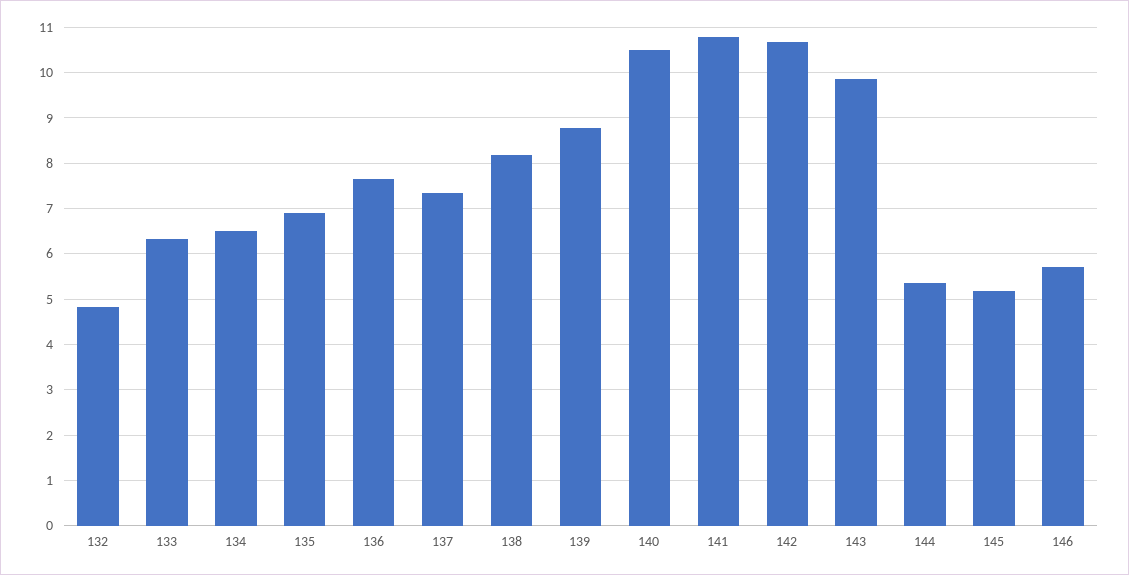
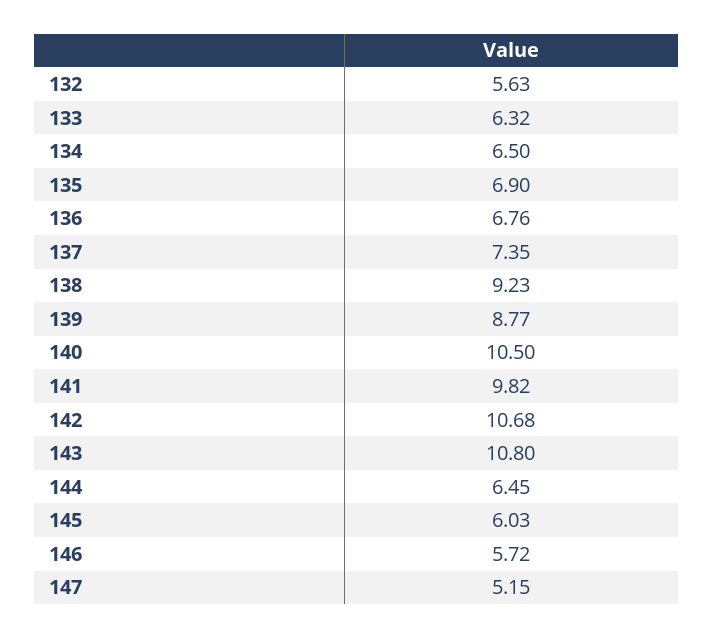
  {
-   "132": 4.8,
+   "132": 5.63,
    "133": 6.32,
    "134": 6.5,
    "135": 6.9,
-   "136": 7.6,
+   "136": 6.76,
    "137": 7.35,
-   "138": 8.2,
+   "138": 9.23,
    "139": 8.77,
    "140": 10.5,
-   "141": 10.8,
+   "141": 9.82,
    "142": 10.68,
-   "143": 9.8,
+   "143": 10.8,
-   "144": 5.4,
+   "144": 6.45,
-   "145": 5.2,
+   "145": 6.03,
-   "146": 5.72
+   "146": 5.72,
+   "147": 5.15
  }

